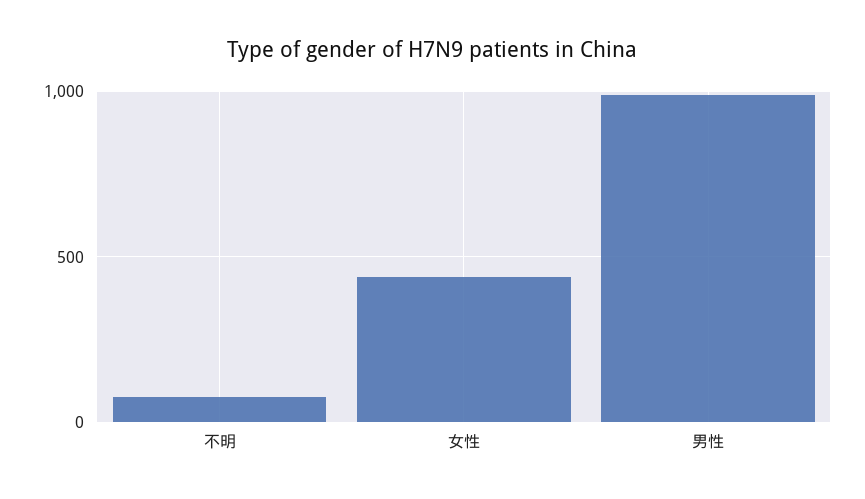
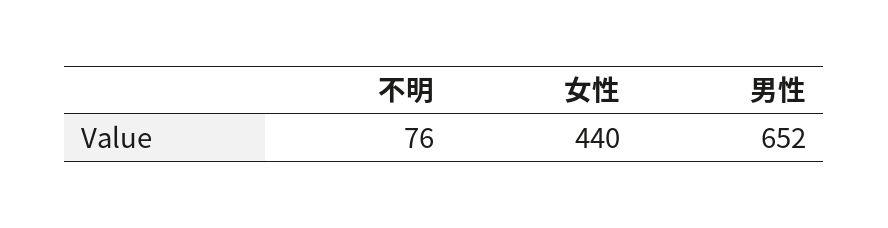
  {
    "不明": 76,
    "女性": 440,
-   "男性": 1000
+   "男性": 652
  }

